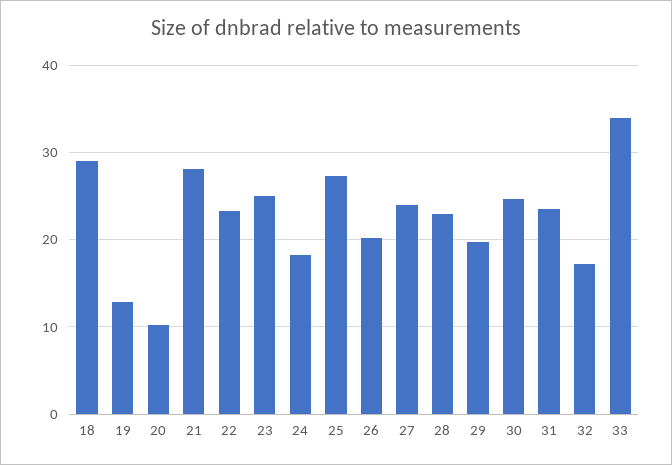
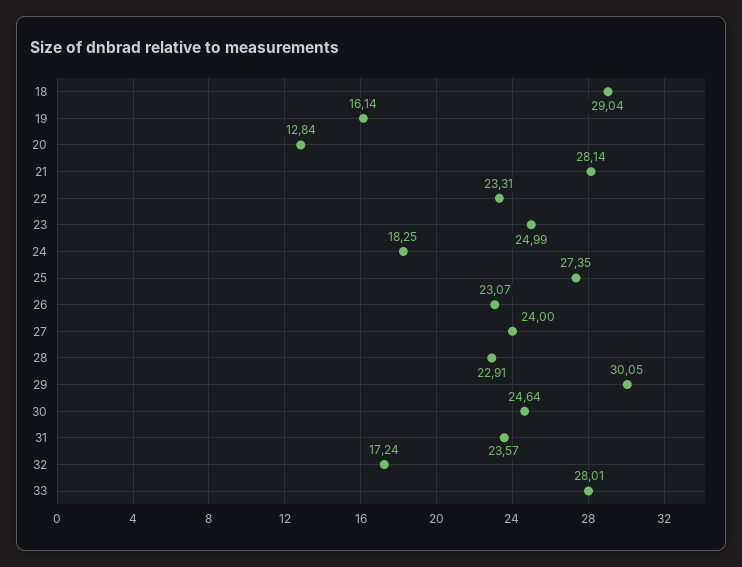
  {
    "18": 29.04,
-   "19": 13,
+   "19": 16.14,
-   "20": 10,
+   "20": 12.84,
    "21": 28.14,
    "22": 23.31,
    "23": 24.99,
    "24": 18.25,
    "25": 27.35,
-   "26": 20,
+   "26": 23.07,
    "27": 24,
    "28": 22.91,
-   "29": 20,
+   "29": 30.05,
    "30": 24.64,
    "31": 23.57,
    "32": 17.24,
-   "33": 34
+   "33": 28.01
  }

